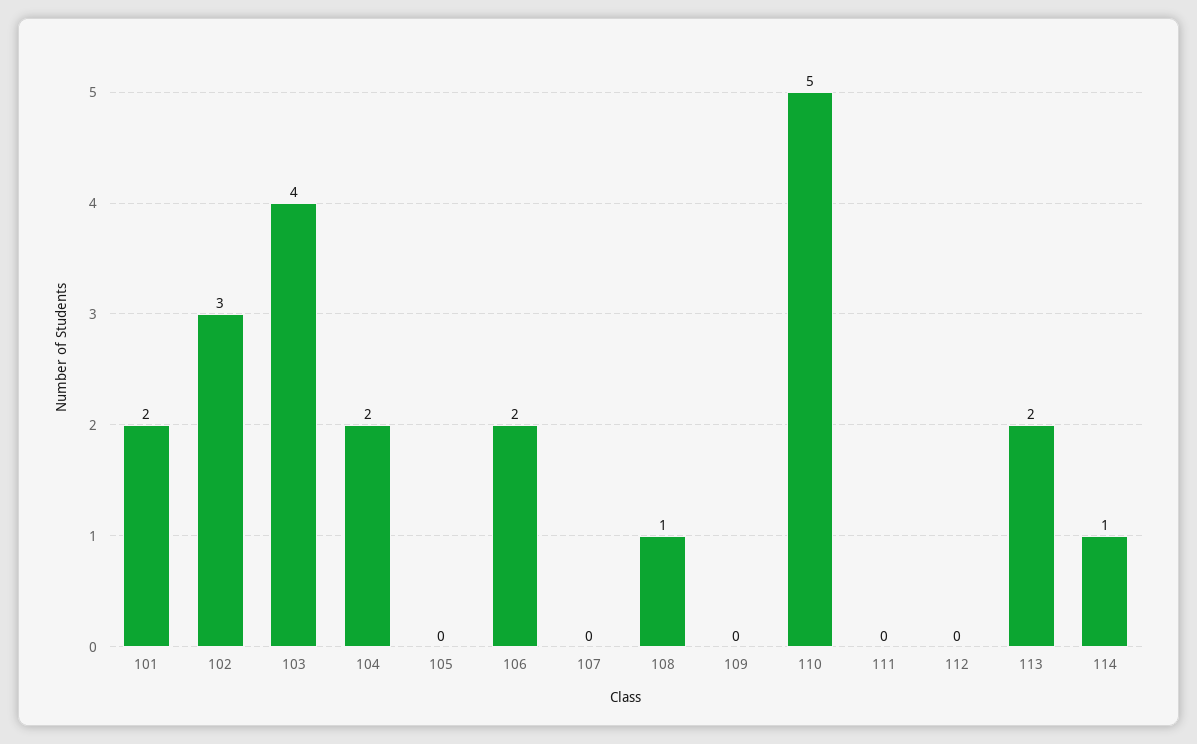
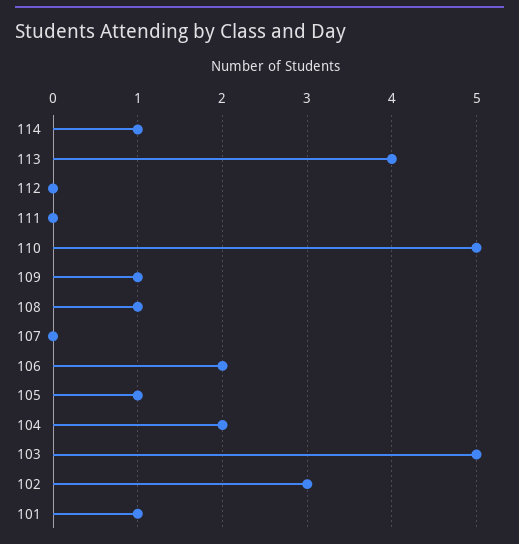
  {
-   "101": 2,
+   "101": 1,
    "102": 3,
-   "103": 4,
+   "103": 5,
    "104": 2,
-   "105": 0,
+   "105": 1,
    "106": 2,
    "107": 0,
    "108": 1,
-   "109": 0,
+   "109": 1,
    "110": 5,
    "111": 0,
    "112": 0,
-   "113": 2,
+   "113": 4,
    "114": 1
  }

